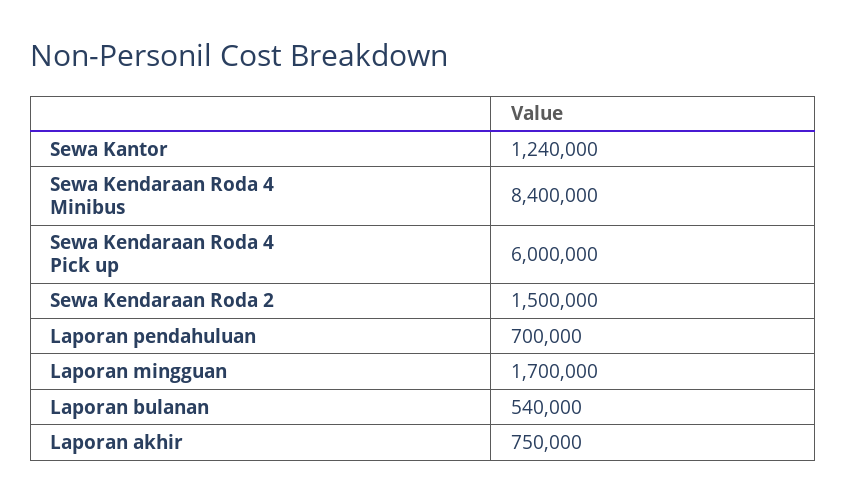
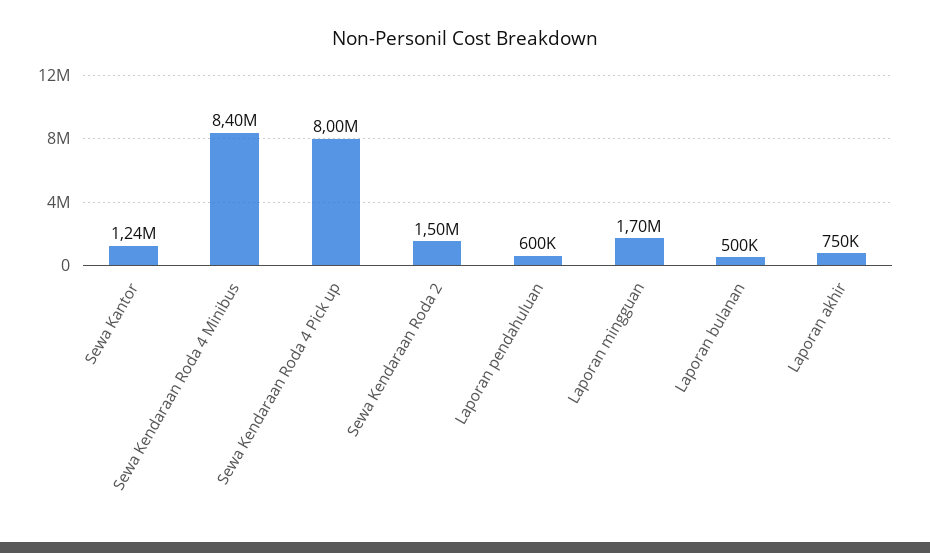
  {
    "Sewa Kantor": 1240000,
    "Sewa Kendaraan Roda 4 Minibus": 8400000,
-   "Sewa Kendaraan Roda 4 Pick up": 6000000,
+   "Sewa Kendaraan Roda 4 Pick up": 8000000,
    "Sewa Kendaraan Roda 2": 1500000,
-   "Laporan pendahuluan": 700000,
+   "Laporan pendahuluan": 600000,
    "Laporan mingguan": 1700000,
-   "Laporan bulanan": 540000,
+   "Laporan bulanan": 500000,
    "Laporan akhir": 750000
  }

